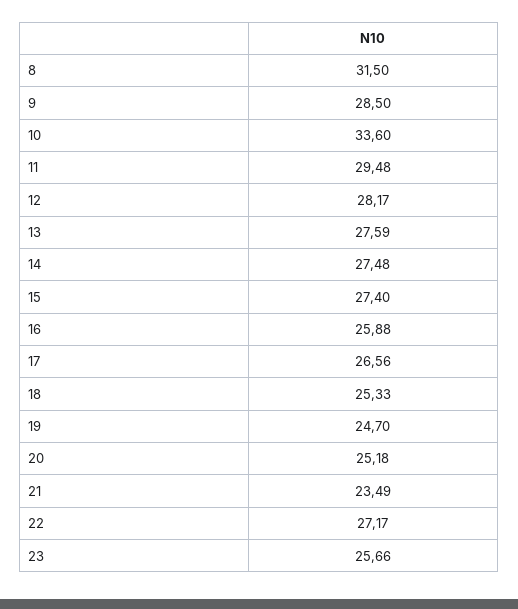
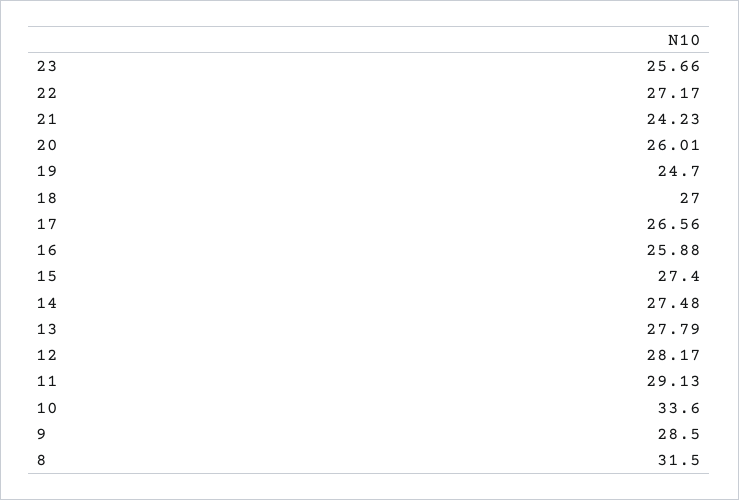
  {
    "8": 31.5,
    "9": 28.5,
    "10": 33.6,
-   "11": 29.48,
+   "11": 29.13,
    "12": 28.17,
-   "13": 27.59,
+   "13": 27.79,
    "14": 27.48,
    "15": 27.4,
    "16": 25.88,
    "17": 26.56,
-   "18": 25.33,
+   "18": 27,
    "19": 24.7,
-   "20": 25.18,
+   "20": 26.01,
-   "21": 23.49,
+   "21": 24.23,
    "22": 27.17,
    "23": 25.66
  }

